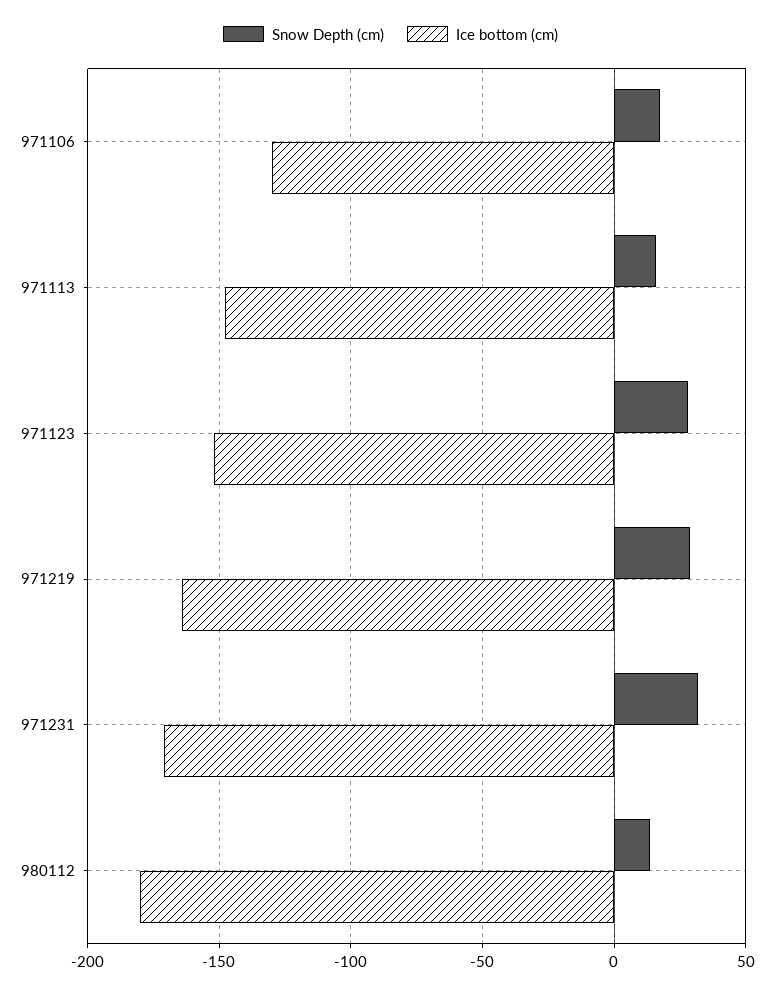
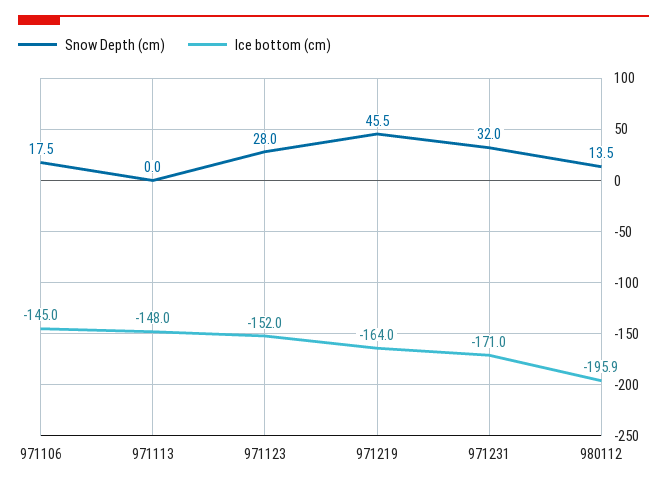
  {
    "Snow Depth (cm)": {
      "971106": 17.5,
-     "971113": 15,
+     "971113": 0,
      "971123": 28,
-     "971219": 30,
+     "971219": 45.5,
      "971231": 32,
      "980112": 13.5
    },
    "Ice bottom (cm)": {
-     "971106": -130,
+     "971106": -145,
      "971113": -148,
      "971123": -152,
      "971219": -164,
      "971231": -171,
-     "980112": -180
+     "980112": -195.9
    }
  }

